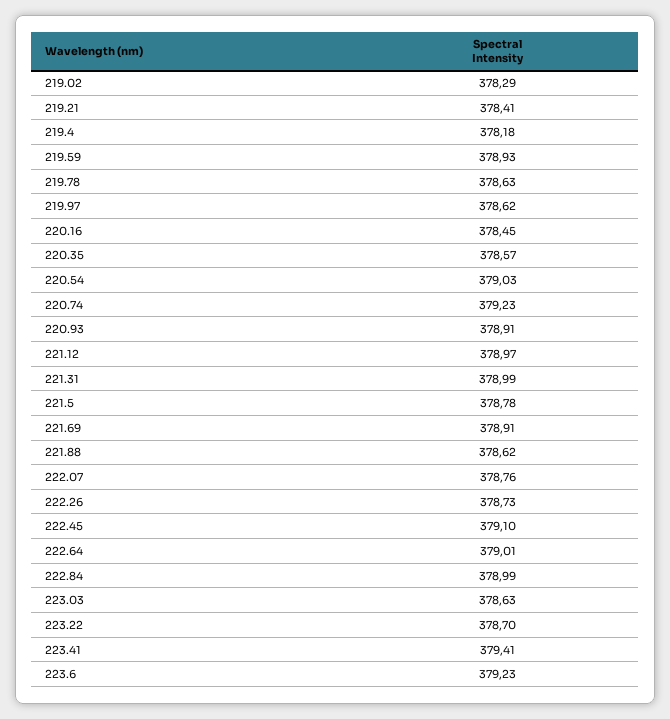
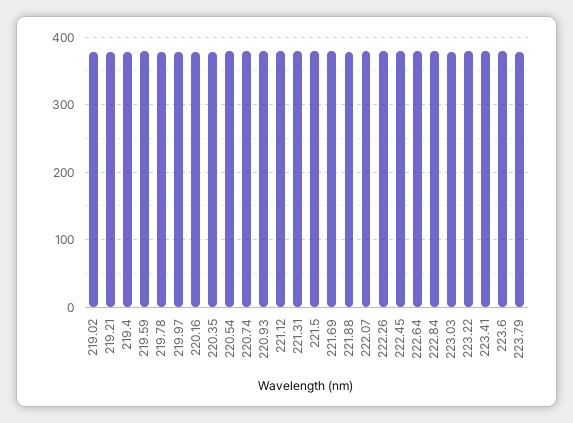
  {
    "219.02": 378.29,
    "219.21": 378.41,
    "219.4": 378.18,
    "219.59": 378.93,
    "219.78": 378.63,
    "219.97": 378.62,
    "220.16": 378.45,
    "220.35": 378.57,
    "220.54": 379.03,
    "220.74": 379.23,
    "220.93": 378.91,
    "221.12": 378.97,
    "221.31": 378.99,
    "221.5": 378.78,
    "221.69": 378.91,
    "221.88": 378.62,
    "222.07": 378.76,
    "222.26": 378.73,
    "222.45": 379.1,
    "222.64": 379.01,
    "222.84": 378.99,
    "223.03": 378.63,
    "223.22": 378.7,
    "223.41": 379.41,
-   "223.6": 379.23
+   "223.6": 379.23,
+   "223.79": 380
  }

